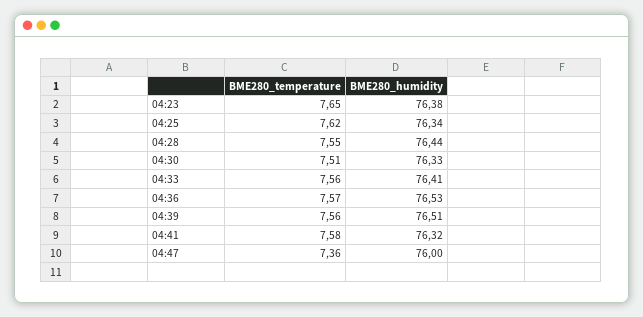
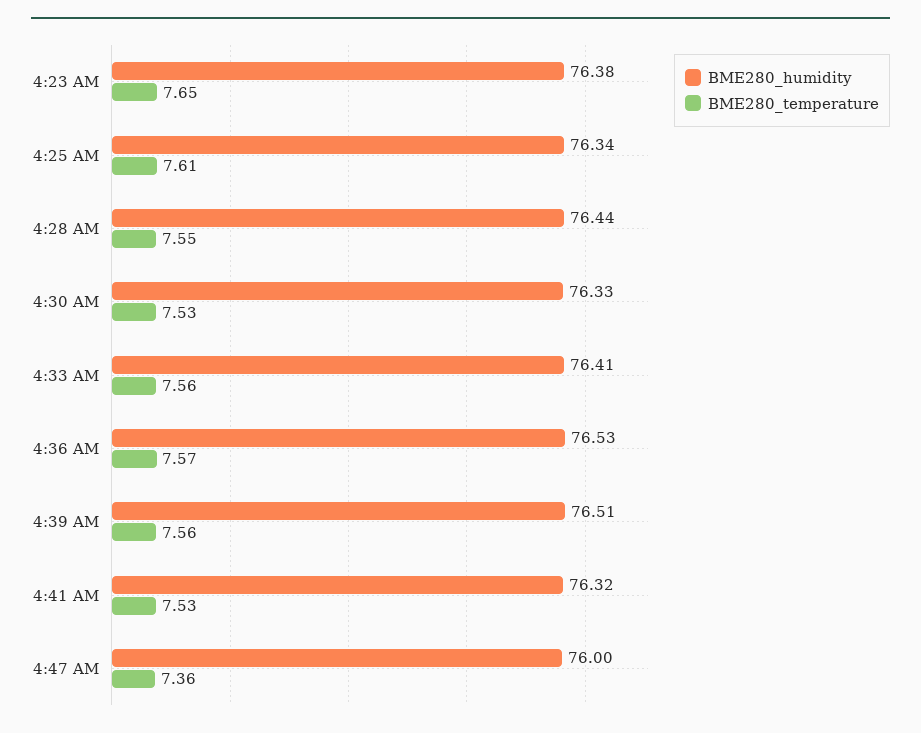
  {
    "BME280_temperature": {
      "04:23": 7.65,
-     "04:25": 7.62,
+     "04:25": 7.61,
      "04:28": 7.55,
-     "04:30": 7.51,
+     "04:30": 7.53,
      "04:33": 7.56,
      "04:36": 7.57,
      "04:39": 7.56,
-     "04:41": 7.58,
+     "04:41": 7.53,
      "04:47": 7.36
    },
    "BME280_humidity": {
      "04:23": 76.38,
      "04:25": 76.34,
      "04:28": 76.44,
      "04:30": 76.33,
      "04:33": 76.41,
      "04:36": 76.53,
      "04:39": 76.51,
      "04:41": 76.32,
      "04:47": 76
    }
  }

